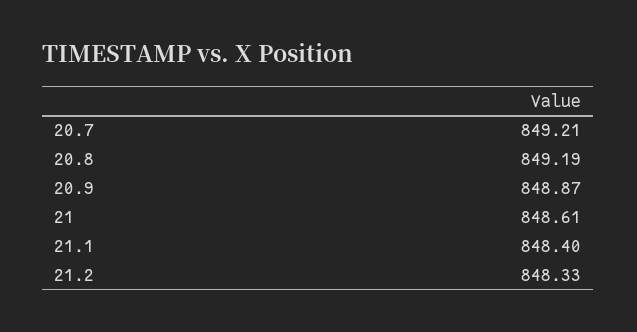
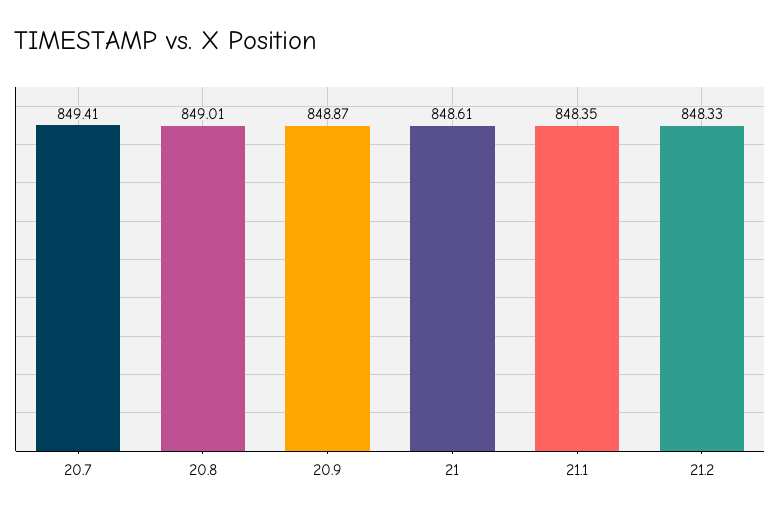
  {
-   "20.7": 849.21,
+   "20.7": 849.41,
-   "20.8": 849.19,
+   "20.8": 849.01,
    "20.9": 848.87,
    "21": 848.61,
-   "21.1": 848.4,
+   "21.1": 848.35,
    "21.2": 848.33
  }

